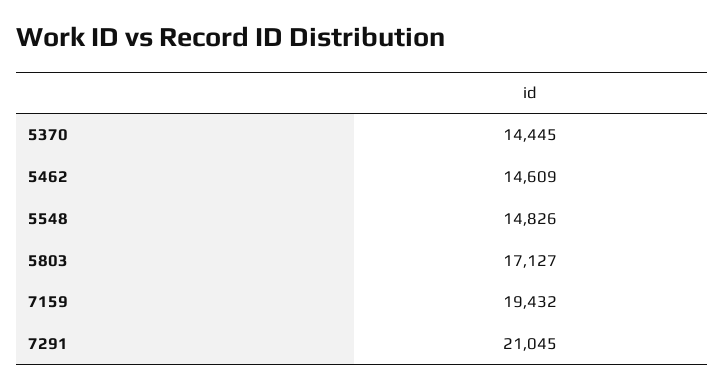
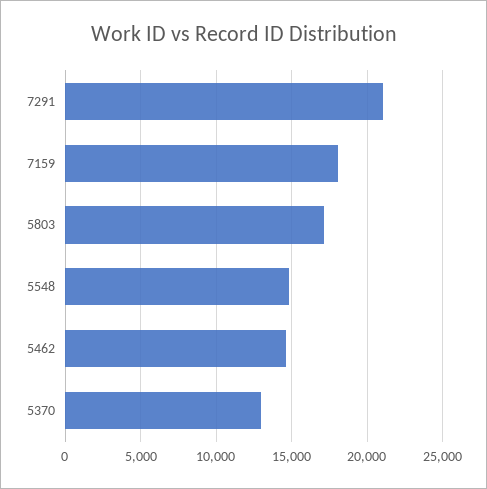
  {
-   "5370": 14445,
+   "5370": 13000,
    "5462": 14609,
    "5548": 14826,
    "5803": 17127,
-   "7159": 19432,
+   "7159": 18000,
    "7291": 21045
  }

